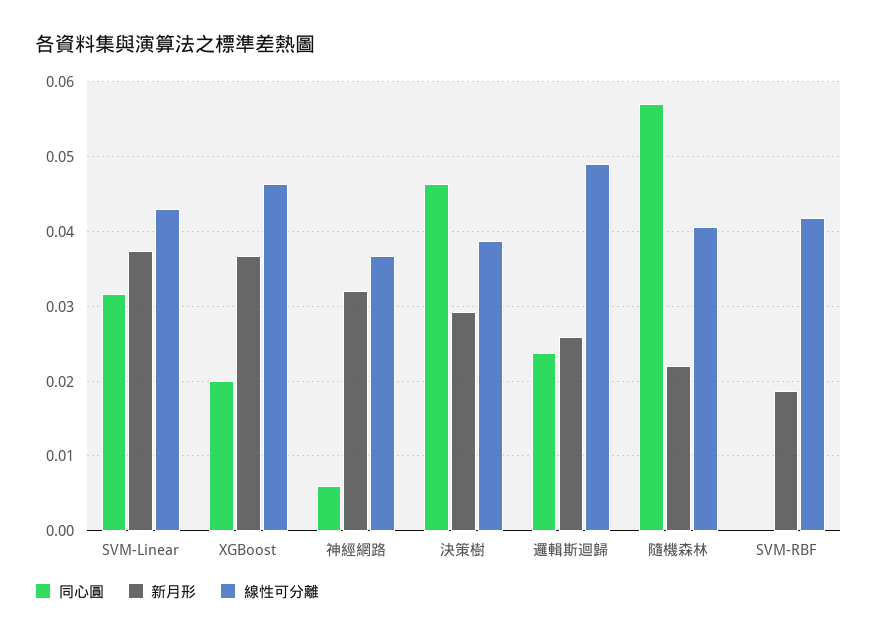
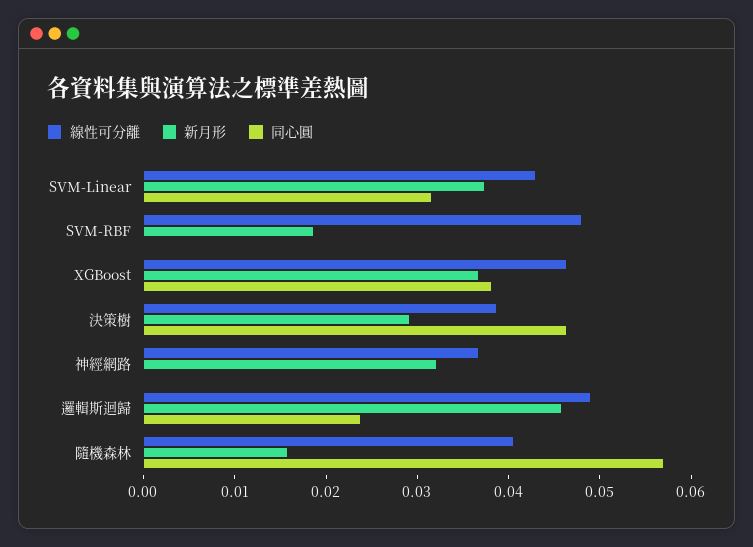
  {
    "同心圓": {
      "SVM-Linear": 0.032,
-     "XGBoost": 0.02,
+     "XGBoost": 0.038,
-     "神經網路": 0.006,
+     "神經網路": 0,
      "決策樹": 0.046,
      "邏輯斯迴歸": 0.024,
      "隨機森林": 0.057,
      "SVM-RBF": 0
    },
    "新月形": {
      "SVM-Linear": 0.037,
      "XGBoost": 0.037,
      "神經網路": 0.032,
      "決策樹": 0.029,
-     "邏輯斯迴歸": 0.026,
+     "邏輯斯迴歸": 0.046,
-     "隨機森林": 0.022,
+     "隨機森林": 0.016,
      "SVM-RBF": 0.019
    },
    "線性可分離": {
      "SVM-Linear": 0.043,
      "XGBoost": 0.046,
      "神經網路": 0.037,
      "決策樹": 0.039,
      "邏輯斯迴歸": 0.049,
      "隨機森林": 0.041,
-     "SVM-RBF": 0.042
+     "SVM-RBF": 0.048
    }
  }

